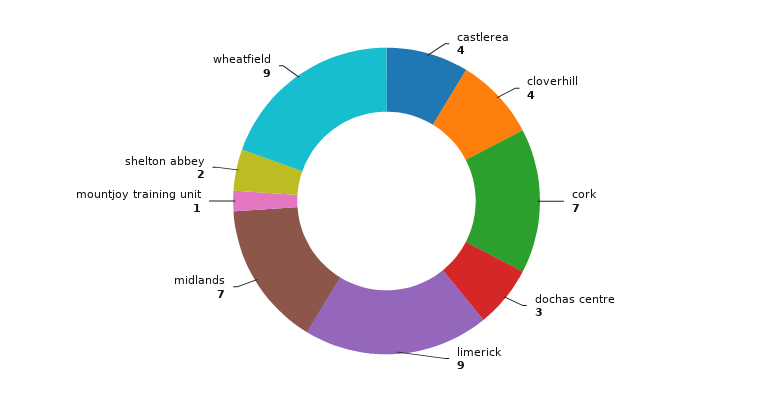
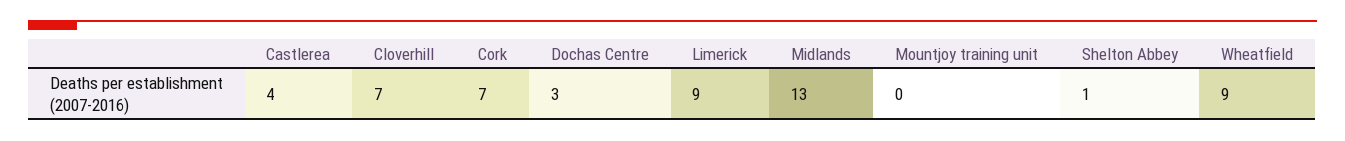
  {
    "castlerea": 4,
-   "cloverhill": 4,
+   "cloverhill": 7,
    "cork": 7,
    "dochas centre": 3,
    "limerick": 9,
-   "midlands": 7,
+   "midlands": 13,
-   "mountjoy training unit": 1,
+   "mountjoy training unit": 0,
-   "shelton abbey": 2,
+   "shelton abbey": 1,
    "wheatfield": 9
  }

